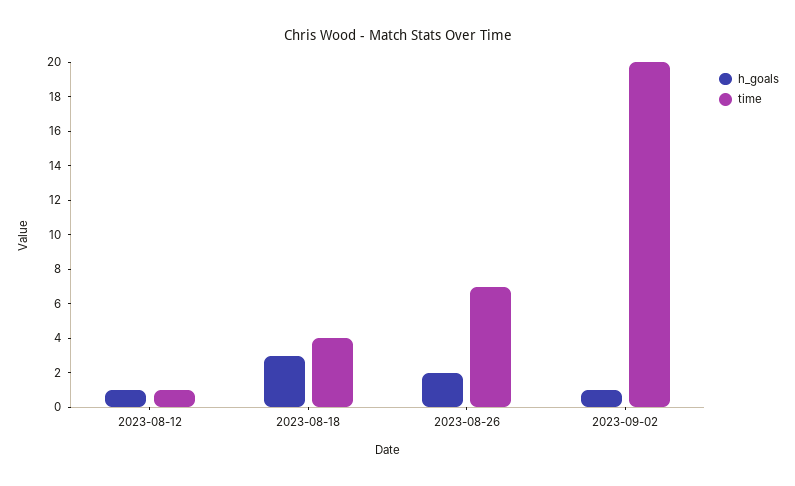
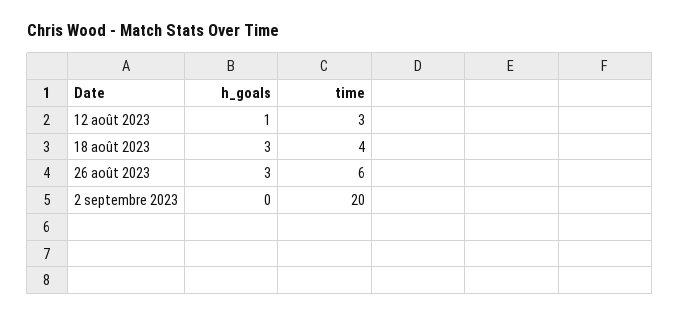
  {
    "h_goals": {
      "2023-08-12": 1,
      "2023-08-18": 3,
-     "2023-08-26": 2,
+     "2023-08-26": 3,
-     "2023-09-02": 1
+     "2023-09-02": 0
    },
    "time": {
-     "2023-08-12": 1,
+     "2023-08-12": 3,
      "2023-08-18": 4,
-     "2023-08-26": 7,
+     "2023-08-26": 6,
      "2023-09-02": 20
    }
  }

